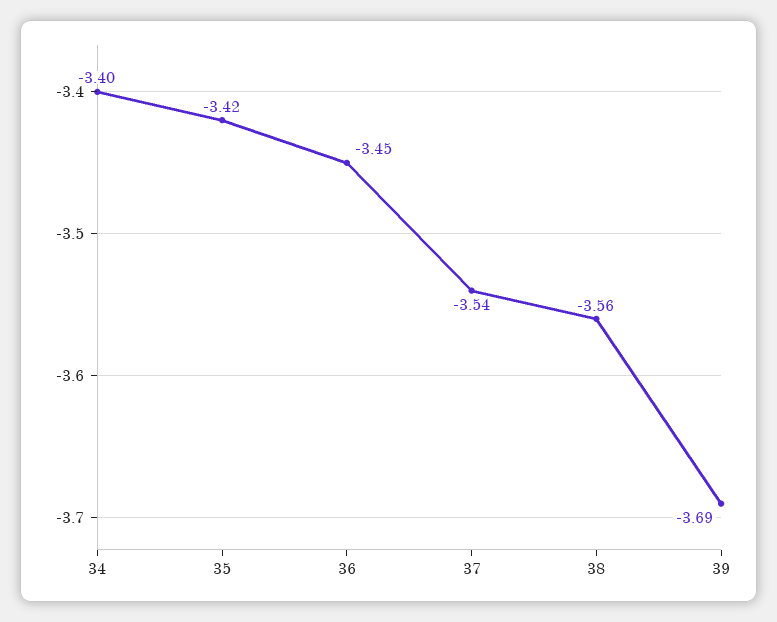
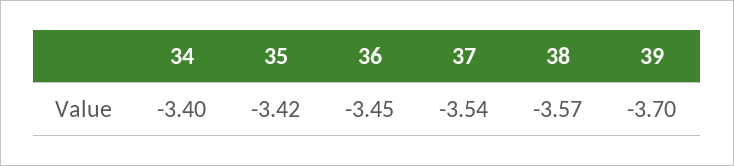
  {
    "34": -3.4,
    "35": -3.42,
    "36": -3.45,
    "37": -3.54,
-   "38": -3.56,
+   "38": -3.57,
-   "39": -3.69
+   "39": -3.7
  }

